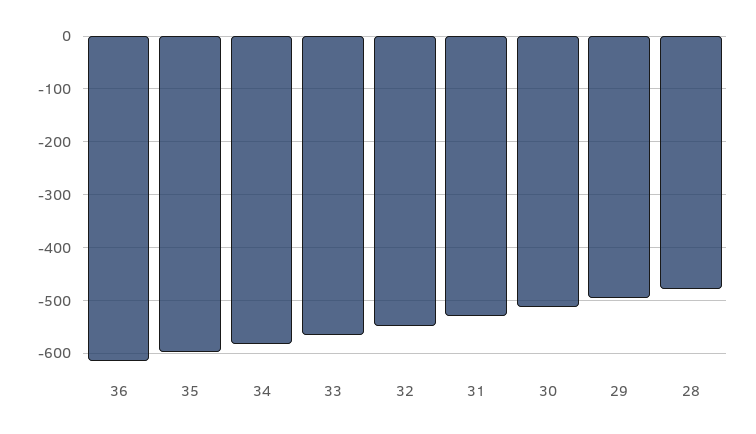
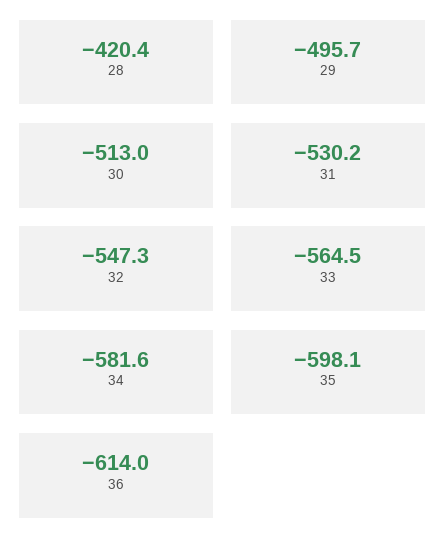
  {
    "36": -614,
    "35": -598.1,
    "34": -581.6,
    "33": -564.5,
    "32": -547.3,
    "31": -530.2,
    "30": -513,
    "29": -495.7,
-   "28": -480
+   "28": -420.4
  }

